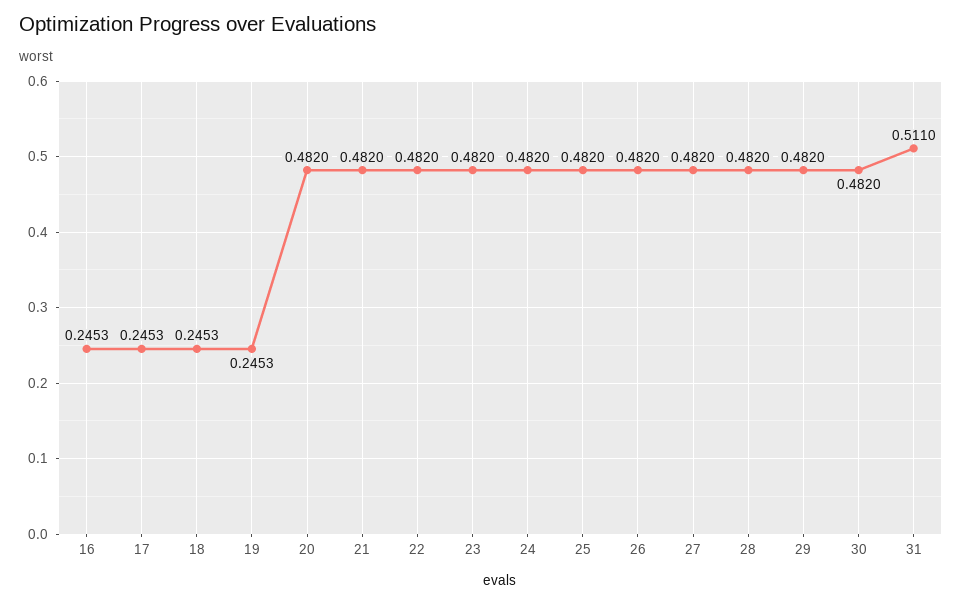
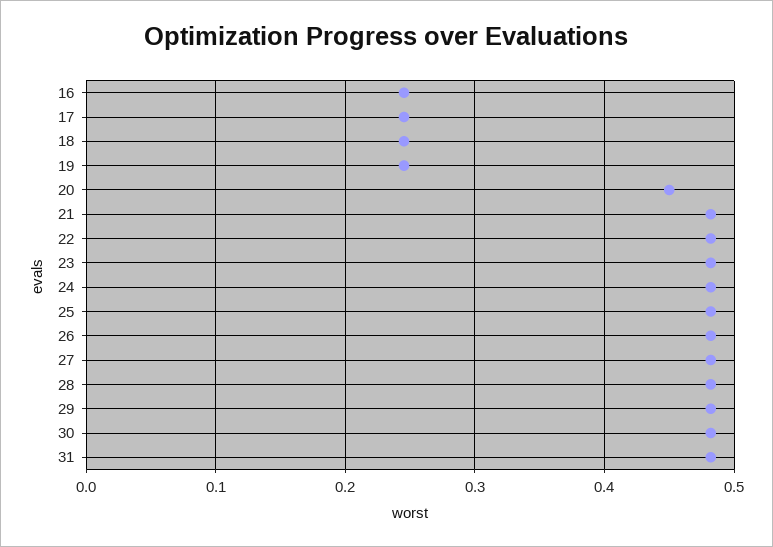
  {
    "16": 0.2453,
    "17": 0.2453,
    "18": 0.2453,
    "19": 0.2453,
-   "20": 0.482,
+   "20": 0.45,
    "21": 0.482,
    "22": 0.482,
    "23": 0.482,
    "24": 0.482,
    "25": 0.482,
    "26": 0.482,
    "27": 0.482,
    "28": 0.482,
    "29": 0.482,
    "30": 0.482,
-   "31": 0.511
+   "31": 0.48
  }

